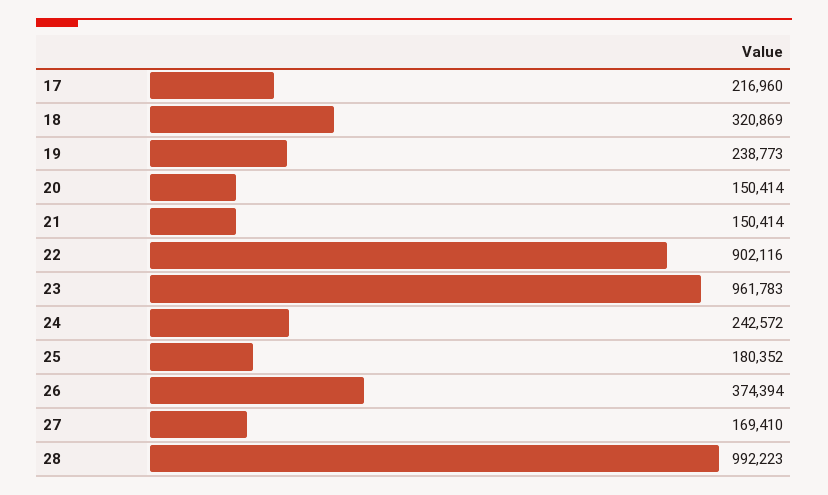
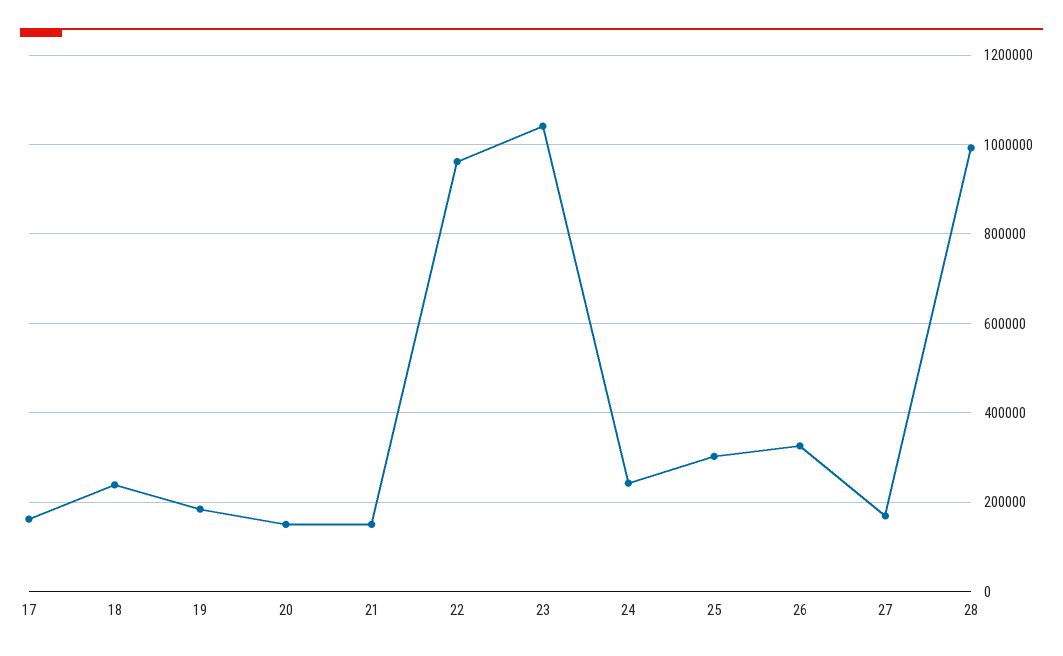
  {
-   "17": 216960,
+   "17": 160000,
-   "18": 320869,
+   "18": 240000,
-   "19": 238773,
+   "19": 180000,
    "20": 150414,
    "21": 150414,
-   "22": 902116,
+   "22": 960000,
-   "23": 961783,
+   "23": 1040000,
    "24": 242572,
-   "25": 180352,
+   "25": 300000,
-   "26": 374394,
+   "26": 320000,
    "27": 169410,
    "28": 992223
  }

